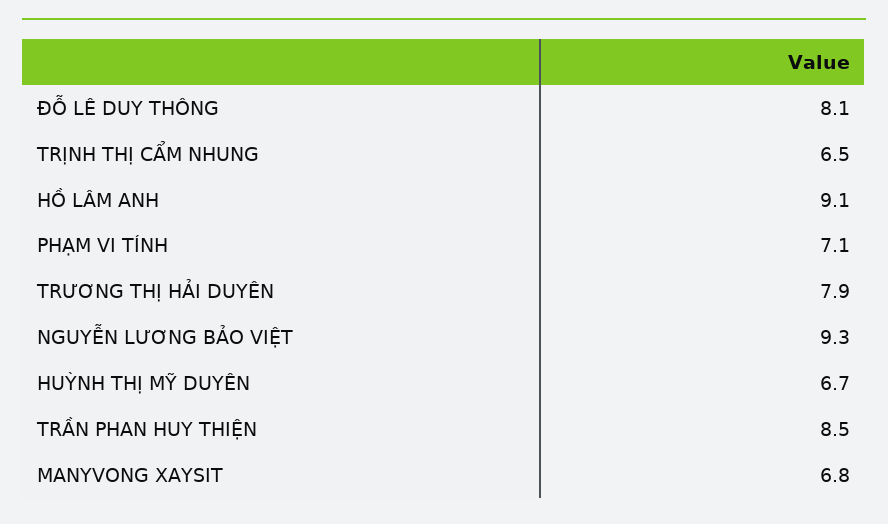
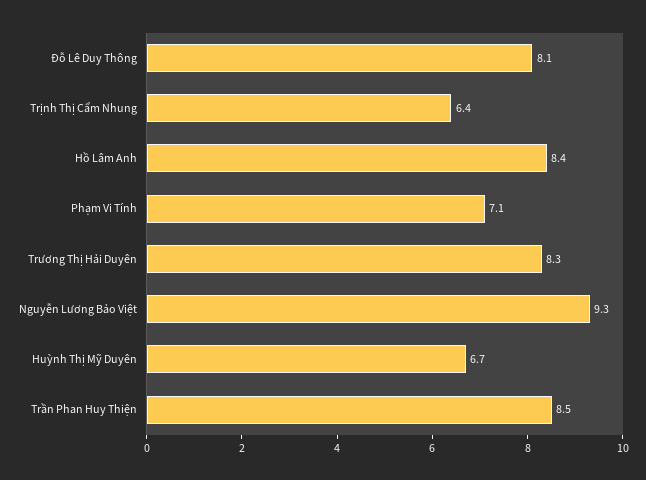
  {
    "ĐỖ LÊ DUY THÔNG": 8.1,
-   "TRỊNH THỊ CẨM NHUNG": 6.5,
+   "TRỊNH THỊ CẨM NHUNG": 6.4,
-   "HỒ LÂM ANH": 9.1,
+   "HỒ LÂM ANH": 8.4,
    "PHẠM VI TÍNH": 7.1,
-   "TRƯƠNG THỊ HẢI DUYÊN": 7.9,
+   "TRƯƠNG THỊ HẢI DUYÊN": 8.3,
    "NGUYỄN LƯƠNG BẢO VIỆT": 9.3,
    "HUỲNH THỊ MỸ DUYÊN": 6.7,
-   "TRẦN PHAN HUY THIỆN": 8.5,
+   "TRẦN PHAN HUY THIỆN": 8.5
-   "MANYVONG XAYSIT": 6.8
  }

